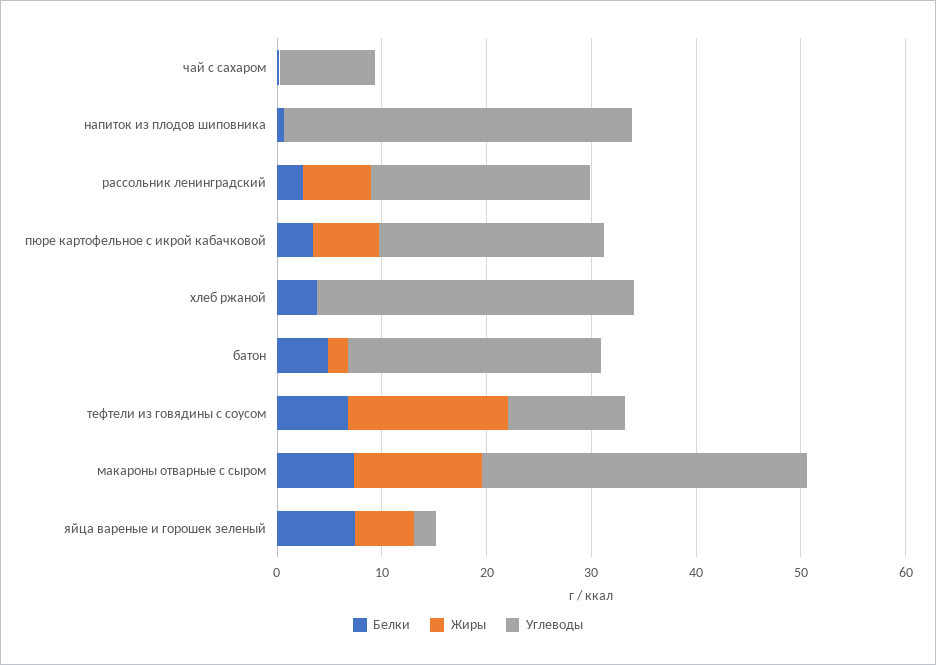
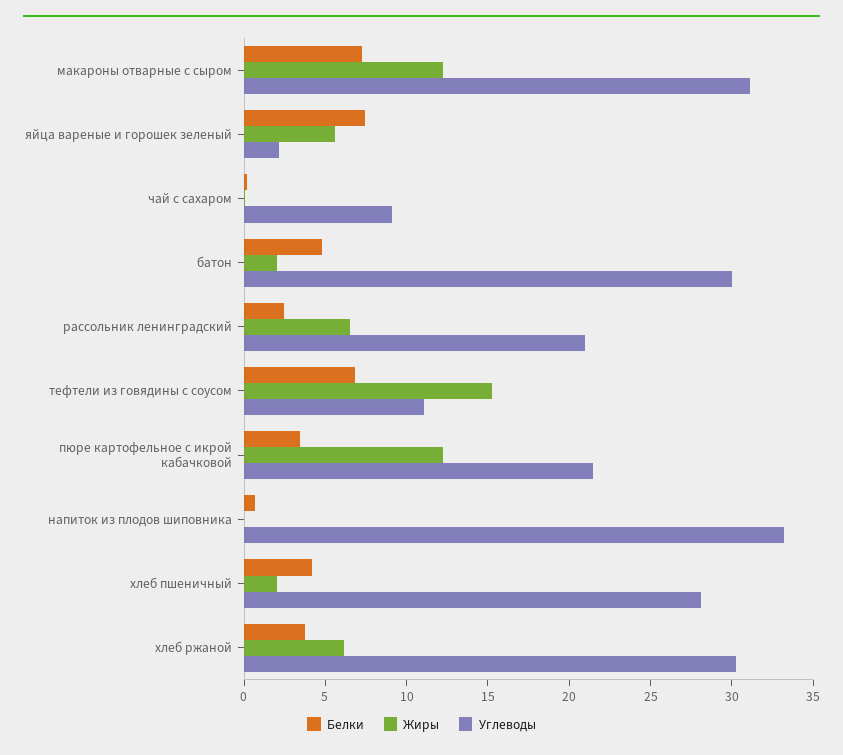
  {
    "Белки": {
      "чай с сахаром": 0,
      "напиток из плодов шиповника": 1,
      "рассольник ленинградский": 2,
      "пюре картофельное с икрой кабачковой": 3,
      "хлеб ржаной": 4,
      "батон": 5,
      "тефтели из говядины с соусом": 7,
      "макароны отварные с сыром": 7,
-     "яйца вареные и горошек зеленый": 7
+     "яйца вареные и горошек зеленый": 7,
+     "хлеб пшеничный": 4
    },
    "Жиры": {
      "чай с сахаром": 0,
      "напиток из плодов шиповника": 0,
      "рассольник ленинградский": 7,
-     "пюре картофельное с икрой кабачковой": 6,
+     "пюре картофельное с икрой кабачковой": 12,
-     "хлеб ржаной": 0,
+     "хлеб ржаной": 6,
      "батон": 2,
      "тефтели из говядины с соусом": 15,
      "макароны отварные с сыром": 12,
-     "яйца вареные и горошек зеленый": 6
+     "яйца вареные и горошек зеленый": 6,
+     "хлеб пшеничный": 2
    },
    "Углеводы": {
      "чай с сахаром": 9,
      "напиток из плодов шиповника": 33,
      "рассольник ленинградский": 21,
      "пюре картофельное с икрой кабачковой": 21,
      "хлеб ржаной": 30,
-     "батон": 24,
+     "батон": 30,
      "тефтели из говядины с соусом": 11,
      "макароны отварные с сыром": 31,
-     "яйца вареные и горошек зеленый": 2
+     "яйца вареные и горошек зеленый": 2,
+     "хлеб пшеничный": 28
    }
  }

